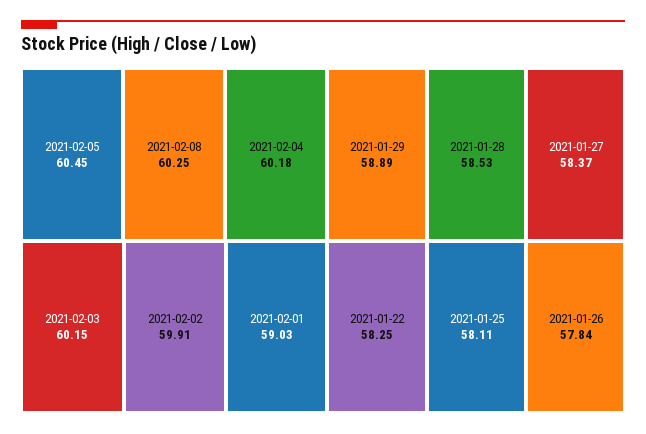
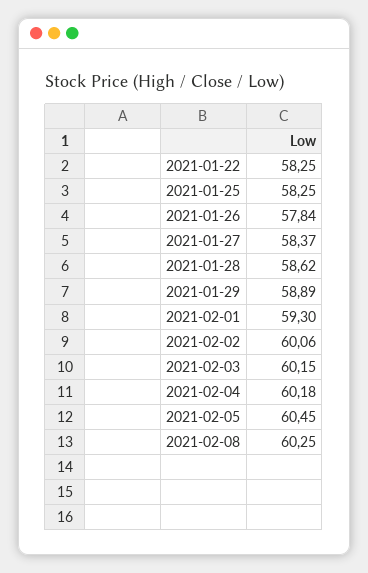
  {
    "2021-02-05": 60.45,
    "2021-02-08": 60.25,
    "2021-02-04": 60.18,
    "2021-02-03": 60.15,
-   "2021-02-02": 59.91,
+   "2021-02-02": 60.06,
-   "2021-02-01": 59.03,
+   "2021-02-01": 59.3,
    "2021-01-29": 58.89,
-   "2021-01-28": 58.53,
+   "2021-01-28": 58.62,
    "2021-01-27": 58.37,
    "2021-01-22": 58.25,
-   "2021-01-25": 58.11,
+   "2021-01-25": 58.25,
    "2021-01-26": 57.84
  }

